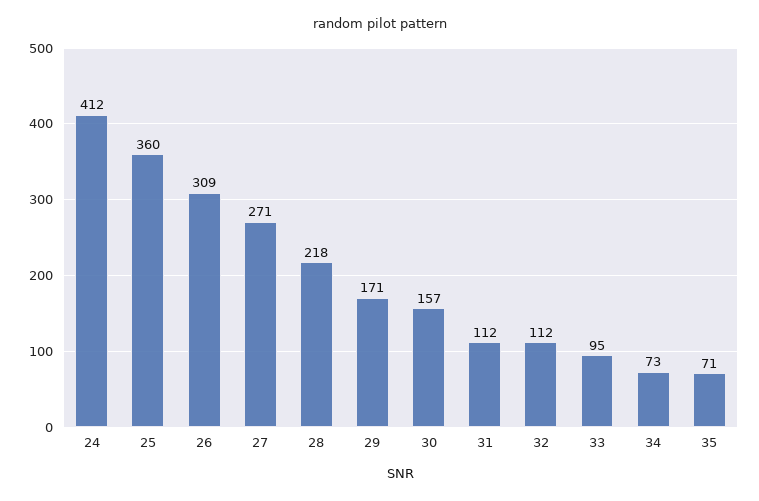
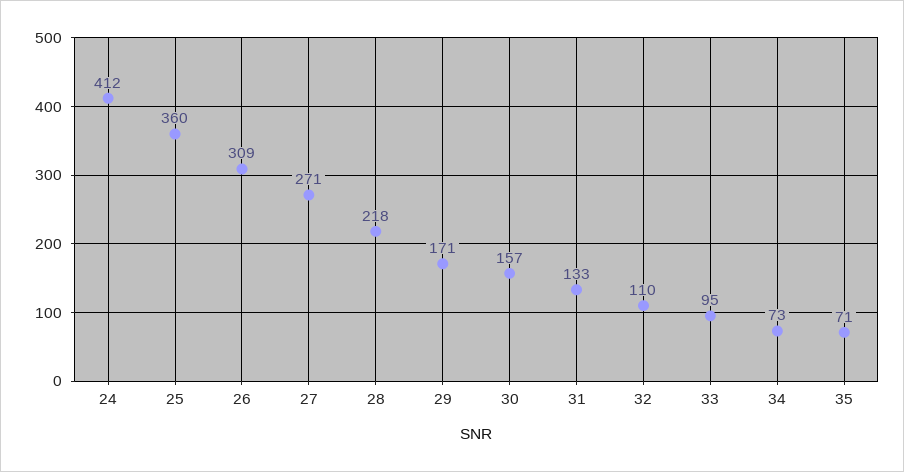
  {
    "24": 412,
    "25": 360,
    "26": 309,
    "27": 271,
    "28": 218,
    "29": 171,
    "30": 157,
-   "31": 112,
+   "31": 133,
-   "32": 112,
+   "32": 110,
    "33": 95,
    "34": 73,
    "35": 71
  }

